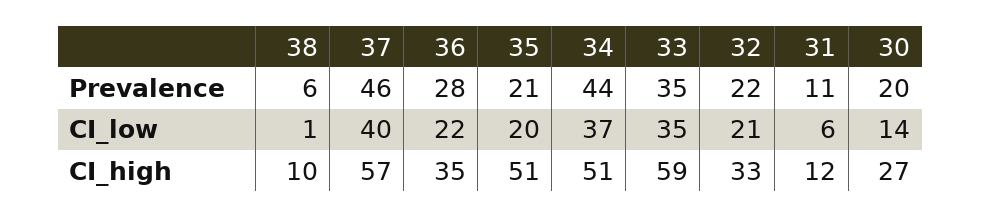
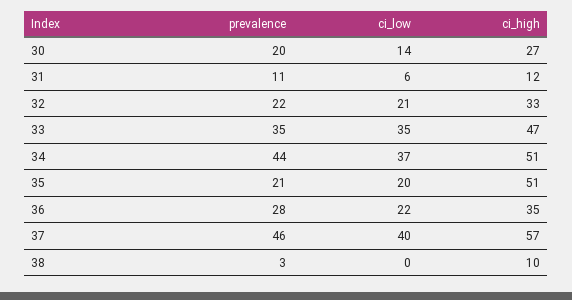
  {
    "38": {
-     "Prevalence": 6,
+     "Prevalence": 3,
-     "CI_low": 1,
+     "CI_low": 0,
      "CI_high": 10
    },
    "37": {
      "Prevalence": 46,
      "CI_low": 40,
      "CI_high": 57
    },
    "36": {
      "Prevalence": 28,
      "CI_low": 22,
      "CI_high": 35
    },
    "35": {
      "Prevalence": 21,
      "CI_low": 20,
      "CI_high": 51
    },
    "34": {
      "Prevalence": 44,
      "CI_low": 37,
      "CI_high": 51
    },
    "33": {
      "Prevalence": 35,
      "CI_low": 35,
-     "CI_high": 59
+     "CI_high": 47
    },
    "32": {
      "Prevalence": 22,
      "CI_low": 21,
      "CI_high": 33
    },
    "31": {
      "Prevalence": 11,
      "CI_low": 6,
      "CI_high": 12
    },
    "30": {
      "Prevalence": 20,
      "CI_low": 14,
      "CI_high": 27
    }
  }

